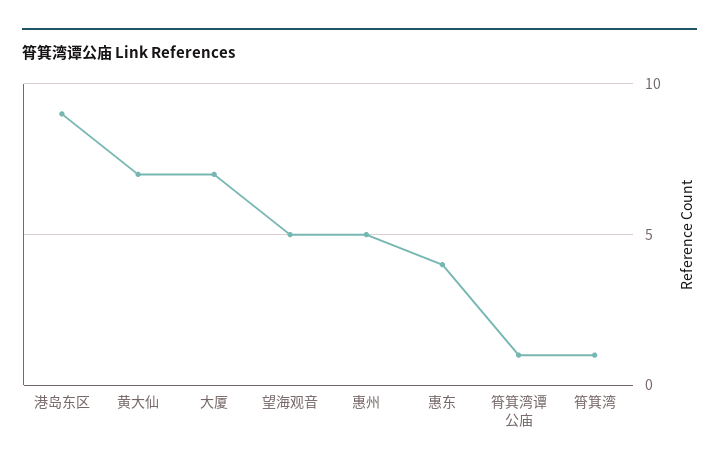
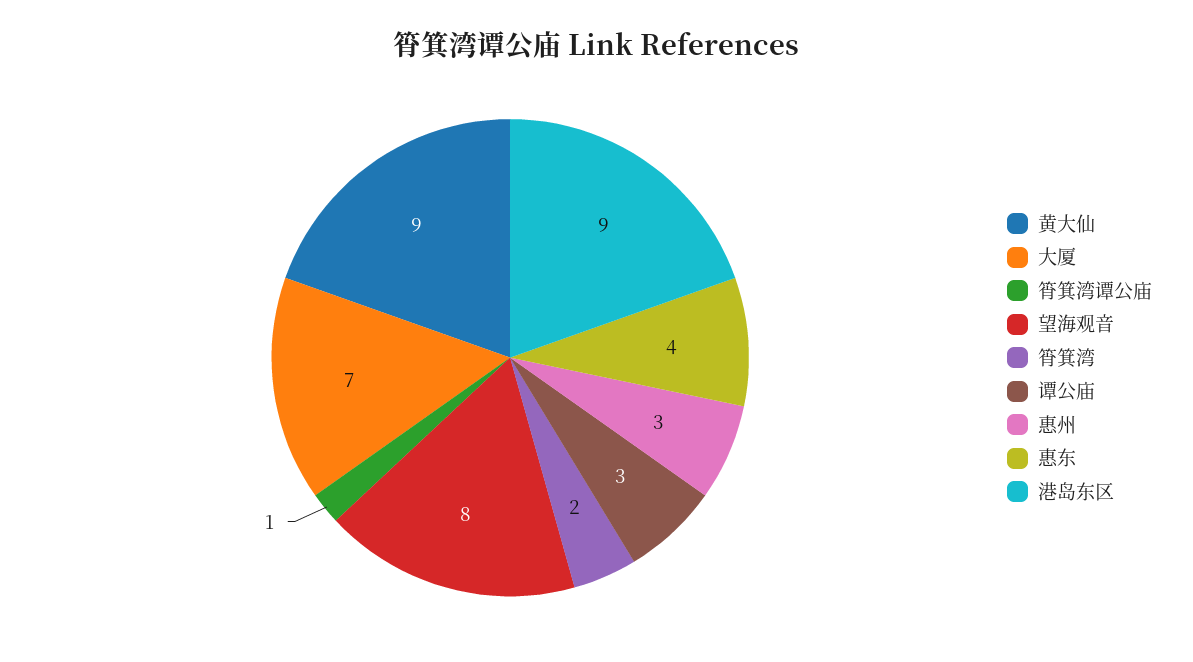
  {
    "港岛东区": 9,
-   "黄大仙": 7,
+   "黄大仙": 9,
    "大厦": 7,
-   "望海观音": 5,
+   "望海观音": 8,
-   "惠州": 5,
+   "惠州": 3,
    "惠东": 4,
    "筲箕湾谭公庙": 1,
-   "筲箕湾": 1
+   "筲箕湾": 2,
+   "谭公庙": 3
  }

